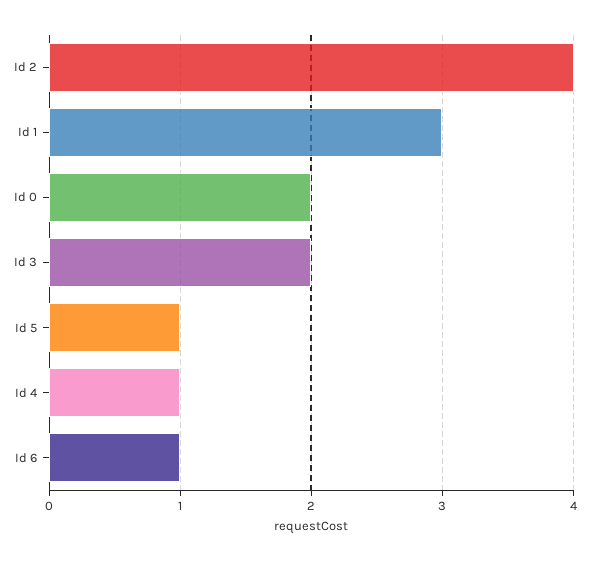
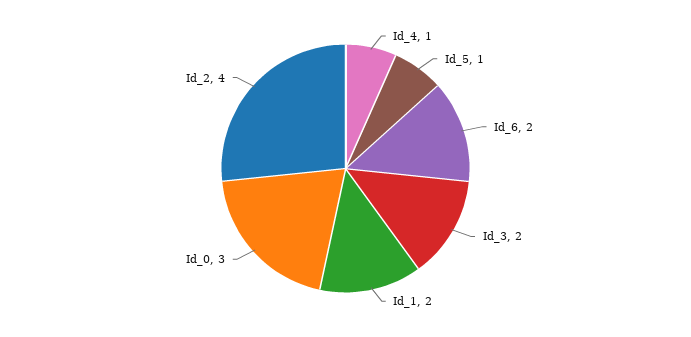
  {
    "Id 2": 4,
-   "Id 1": 3,
+   "Id 1": 2,
-   "Id 0": 2,
+   "Id 0": 3,
    "Id 3": 2,
    "Id 5": 1,
    "Id 4": 1,
-   "Id 6": 1
+   "Id 6": 2
  }

